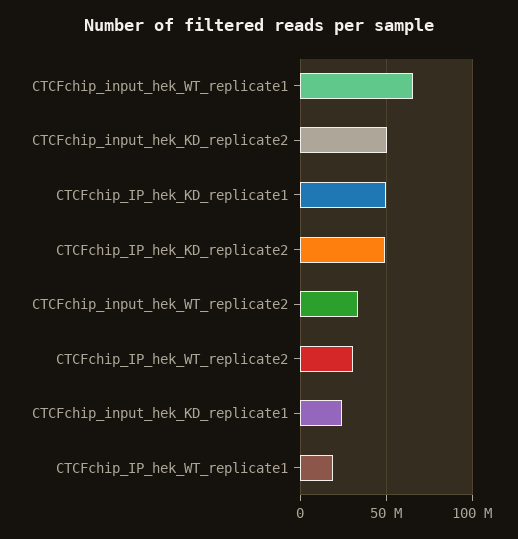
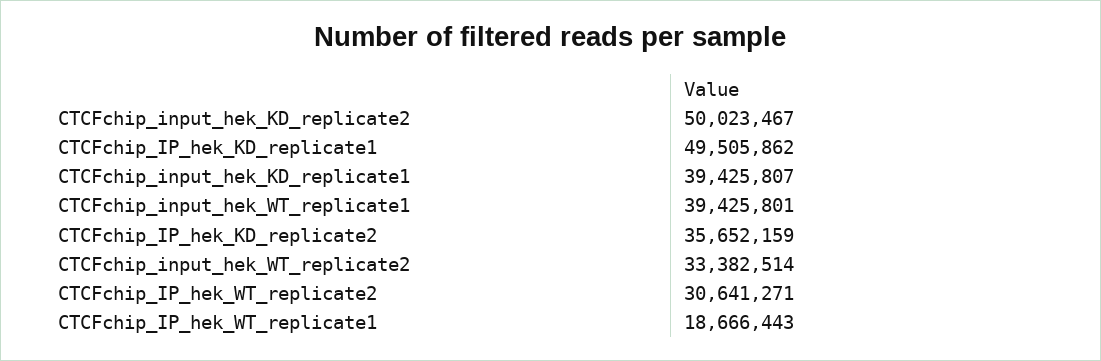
  {
-   "CTCFchip_input_hek_WT_replicate1": 65000000,
+   "CTCFchip_input_hek_WT_replicate1": 39425801,
    "CTCFchip_input_hek_KD_replicate2": 50023467,
    "CTCFchip_IP_hek_KD_replicate1": 49505862,
-   "CTCFchip_IP_hek_KD_replicate2": 50000000,
+   "CTCFchip_IP_hek_KD_replicate2": 35652159,
    "CTCFchip_input_hek_WT_replicate2": 33382514,
    "CTCFchip_IP_hek_WT_replicate2": 30641271,
-   "CTCFchip_input_hek_KD_replicate1": 25000000,
+   "CTCFchip_input_hek_KD_replicate1": 39425807,
    "CTCFchip_IP_hek_WT_replicate1": 18666443
  }

